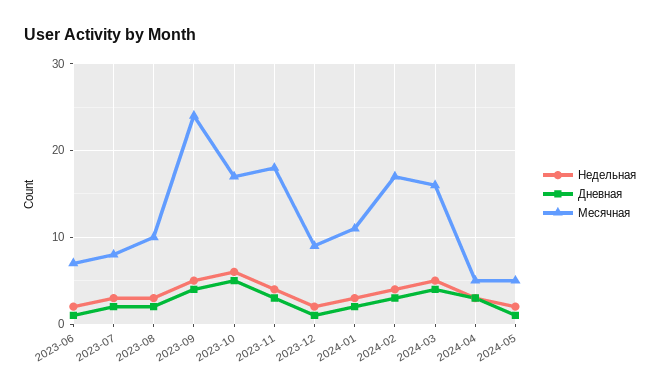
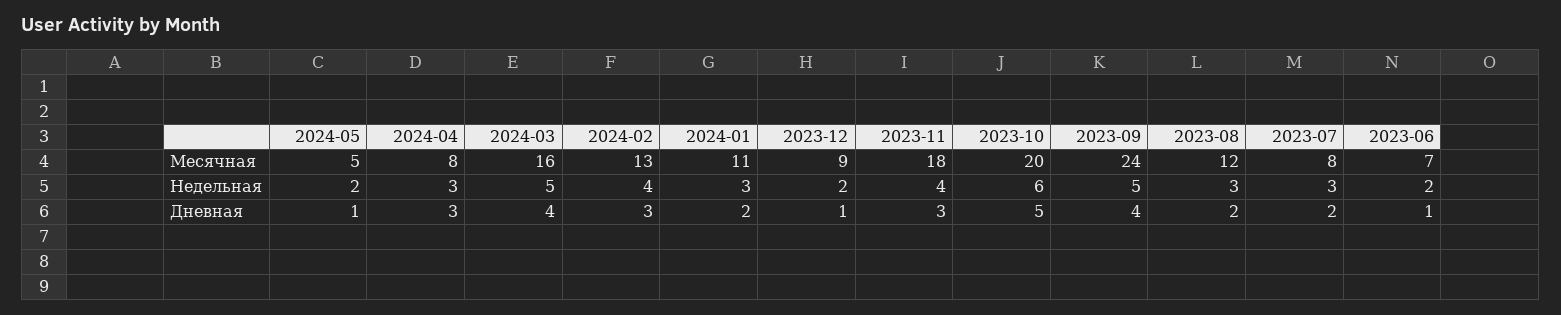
  {
    "Недельная": {
      "2023-06": 2,
      "2023-07": 3,
      "2023-08": 3,
      "2023-09": 5,
      "2023-10": 6,
      "2023-11": 4,
      "2023-12": 2,
      "2024-01": 3,
      "2024-02": 4,
      "2024-03": 5,
      "2024-04": 3,
      "2024-05": 2
    },
    "Дневная": {
      "2023-06": 1,
      "2023-07": 2,
      "2023-08": 2,
      "2023-09": 4,
      "2023-10": 5,
      "2023-11": 3,
      "2023-12": 1,
      "2024-01": 2,
      "2024-02": 3,
      "2024-03": 4,
      "2024-04": 3,
      "2024-05": 1
    },
    "Месячная": {
      "2023-06": 7,
      "2023-07": 8,
-     "2023-08": 10,
+     "2023-08": 12,
      "2023-09": 24,
-     "2023-10": 17,
+     "2023-10": 20,
      "2023-11": 18,
      "2023-12": 9,
      "2024-01": 11,
-     "2024-02": 17,
+     "2024-02": 13,
      "2024-03": 16,
-     "2024-04": 5,
+     "2024-04": 8,
      "2024-05": 5
    }
  }

